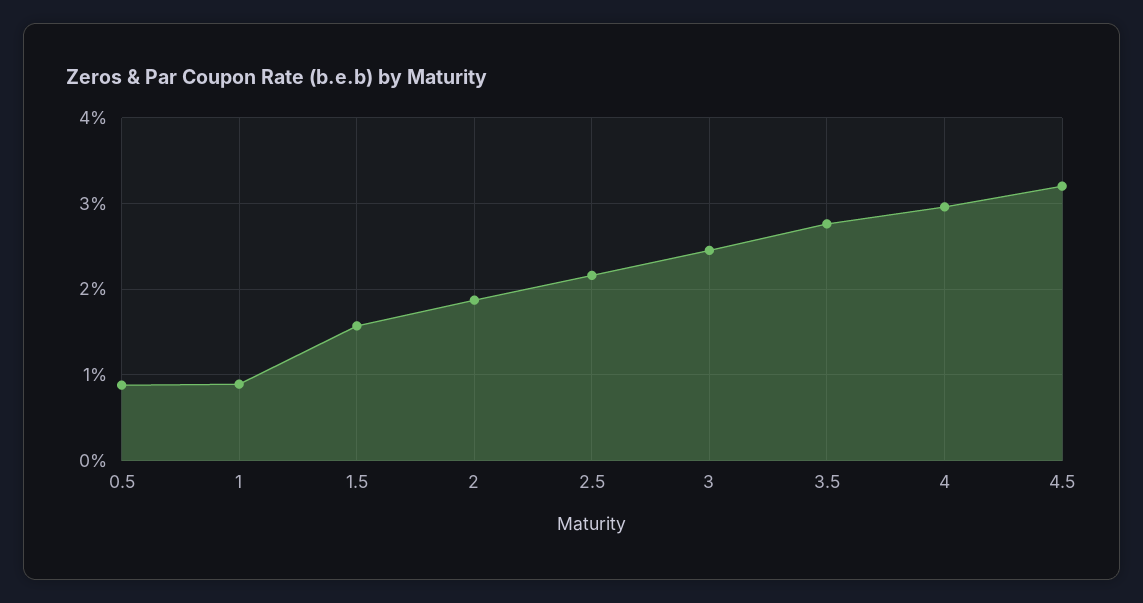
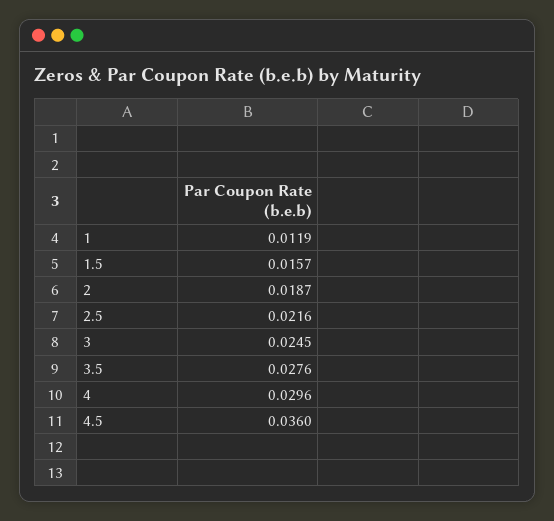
  {
-   "0.5": 0.009,
-   "1": 0.009,
+   "1": 0.0119,
    "1.5": 0.0157,
    "2": 0.0187,
    "2.5": 0.0216,
    "3": 0.0245,
    "3.5": 0.0276,
    "4": 0.0296,
-   "4.5": 0.032
+   "4.5": 0.036
  }

